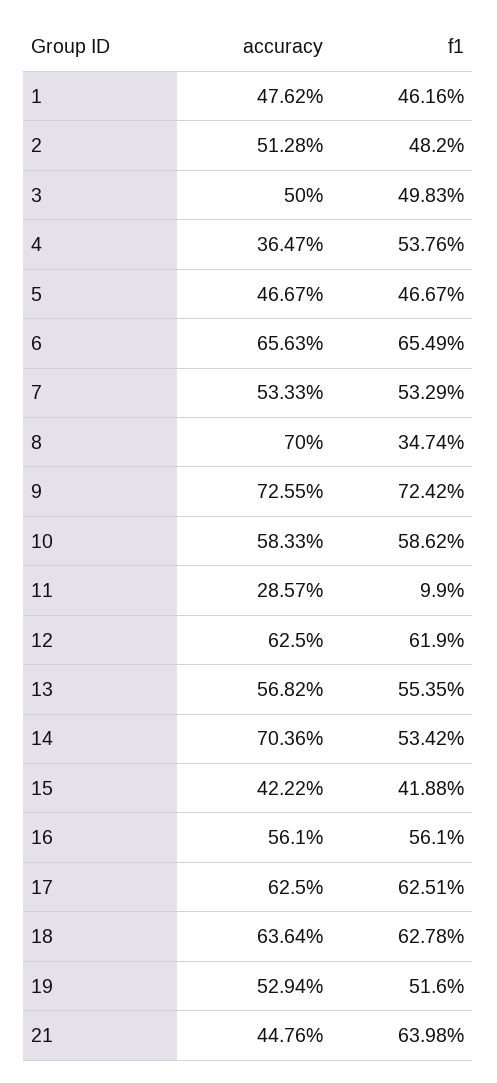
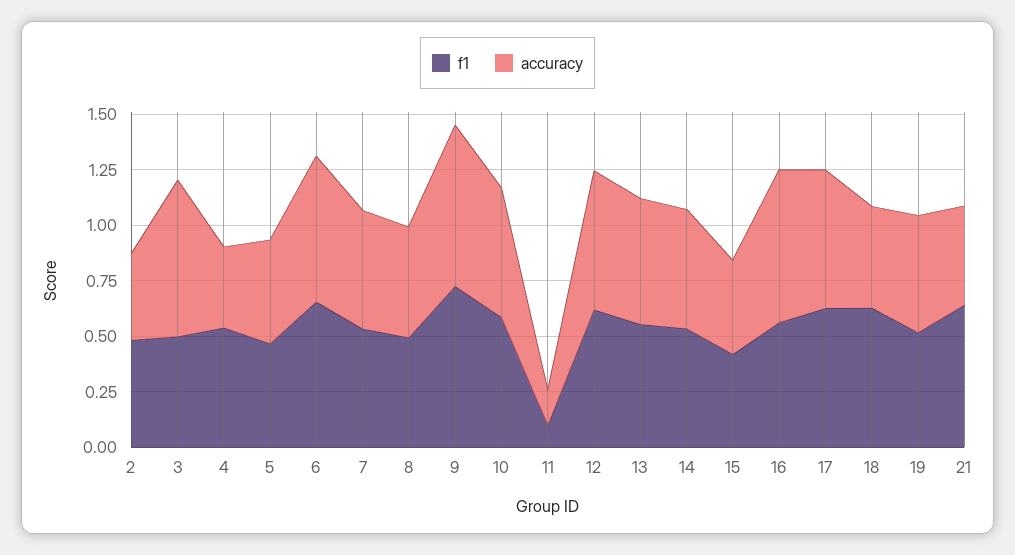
  {
    "accuracy": {
-     "1": 0.4762,
-     "2": 0.5128,
+     "2": 0.4,
-     "3": 0.5,
+     "3": 0.7,
      "4": 0.3647,
      "5": 0.4667,
      "6": 0.6563,
      "7": 0.5333,
-     "8": 0.7,
+     "8": 0.5,
      "9": 0.7255,
      "10": 0.5833,
-     "11": 0.2857,
+     "11": 0.15,
      "12": 0.625,
      "13": 0.5682,
-     "14": 0.7036,
+     "14": 0.55,
      "15": 0.4222,
-     "16": 0.561,
+     "16": 0.7,
      "17": 0.625,
-     "18": 0.6364,
+     "18": 0.45,
      "19": 0.5294,
      "21": 0.4476
    },
    "f1": {
-     "1": 0.4616,
      "2": 0.482,
      "3": 0.4983,
      "4": 0.5376,
      "5": 0.4667,
      "6": 0.6549,
      "7": 0.5329,
-     "8": 0.3474,
+     "8": 0.5,
      "9": 0.7242,
      "10": 0.5862,
      "11": 0.099,
      "12": 0.619,
      "13": 0.5535,
      "14": 0.5342,
      "15": 0.4188,
      "16": 0.561,
      "17": 0.6251,
      "18": 0.6278,
      "19": 0.516,
      "21": 0.6398
    }
  }

